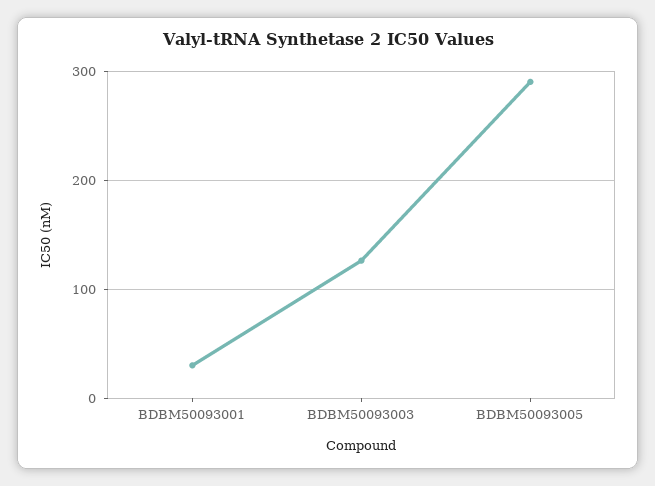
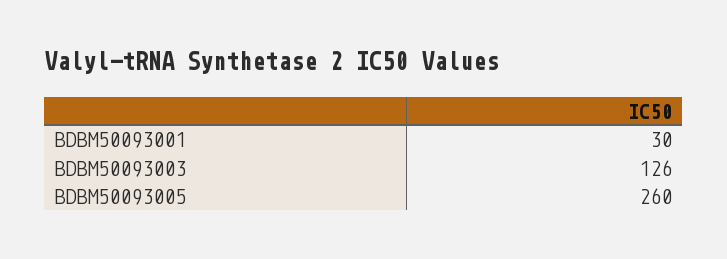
  {
    "BDBM50093001": 30,
    "BDBM50093003": 126,
-   "BDBM50093005": 290
+   "BDBM50093005": 260
  }

